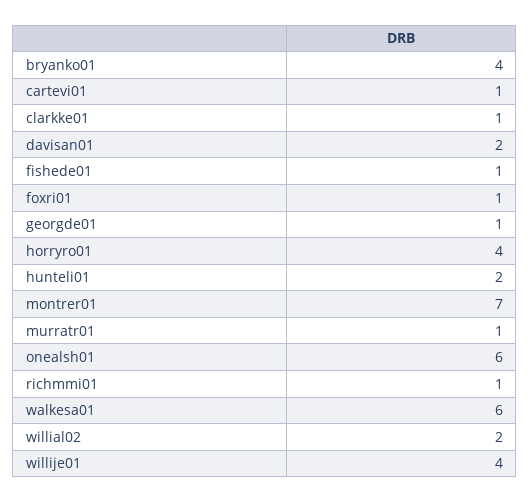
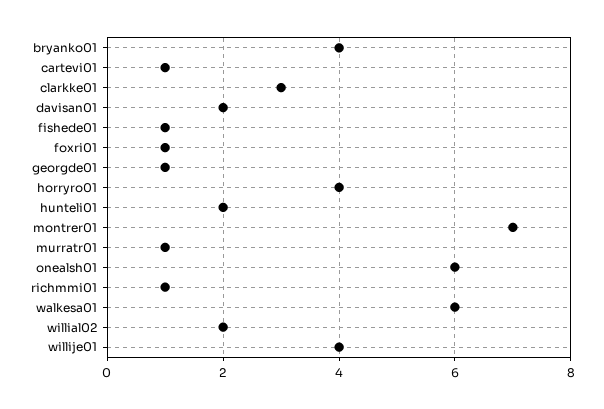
  {
    "bryanko01": 4,
    "cartevi01": 1,
-   "clarkke01": 1,
+   "clarkke01": 3,
    "davisan01": 2,
    "fishede01": 1,
    "foxri01": 1,
    "georgde01": 1,
    "horryro01": 4,
    "hunteli01": 2,
    "montrer01": 7,
    "murratr01": 1,
    "onealsh01": 6,
    "richmmi01": 1,
    "walkesa01": 6,
    "willial02": 2,
    "willije01": 4
  }

